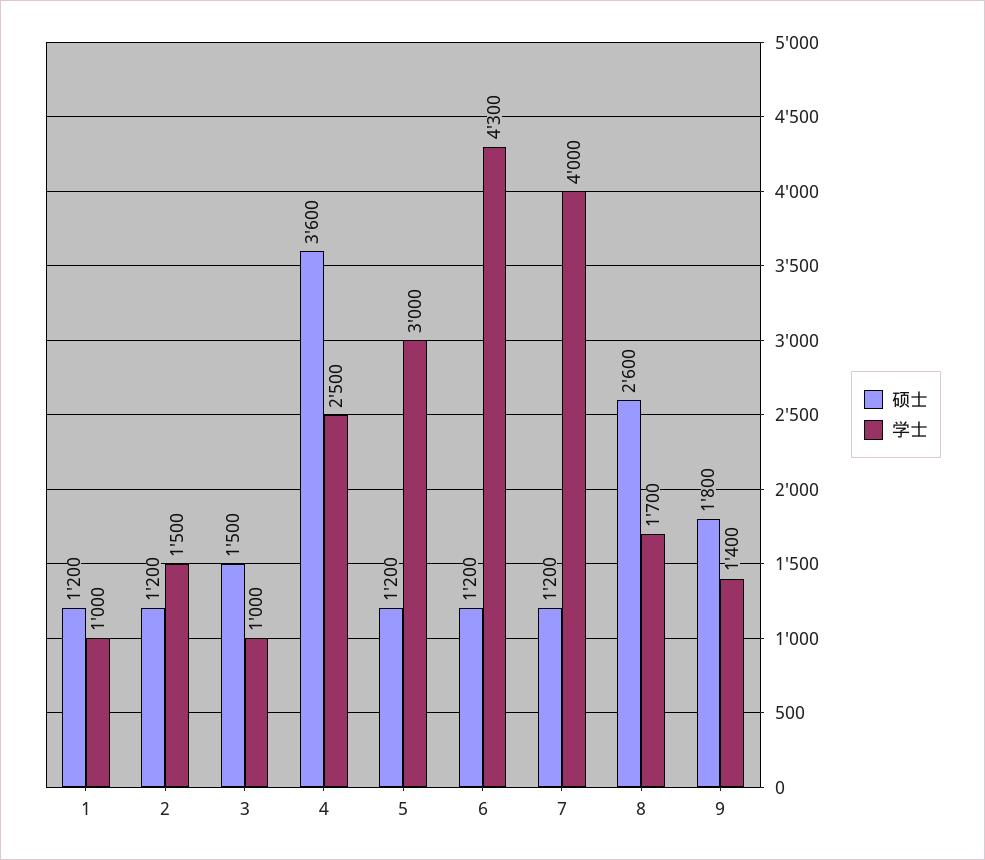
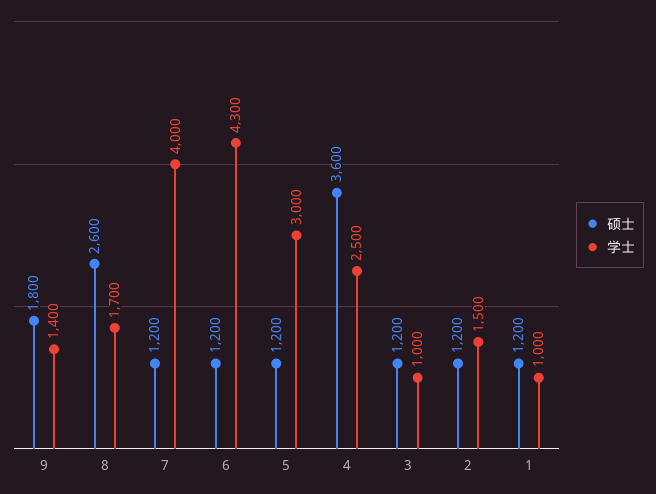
  {
    "硕士": {
      "1": 1200,
      "2": 1200,
-     "3": 1500,
+     "3": 1200,
      "4": 3600,
      "5": 1200,
      "6": 1200,
      "7": 1200,
      "8": 2600,
      "9": 1800
    },
    "学士": {
      "1": 1000,
      "2": 1500,
      "3": 1000,
      "4": 2500,
      "5": 3000,
      "6": 4300,
      "7": 4000,
      "8": 1700,
      "9": 1400
    }
  }

